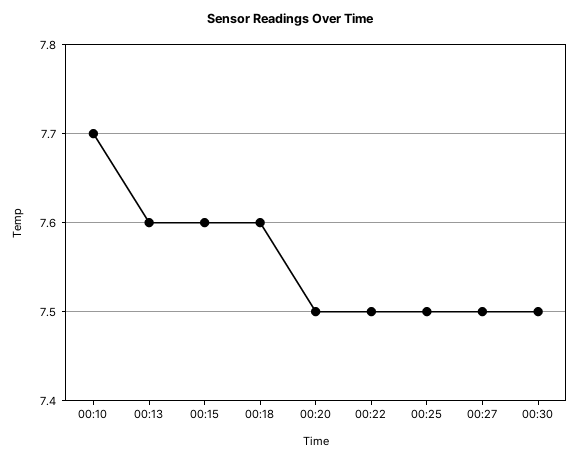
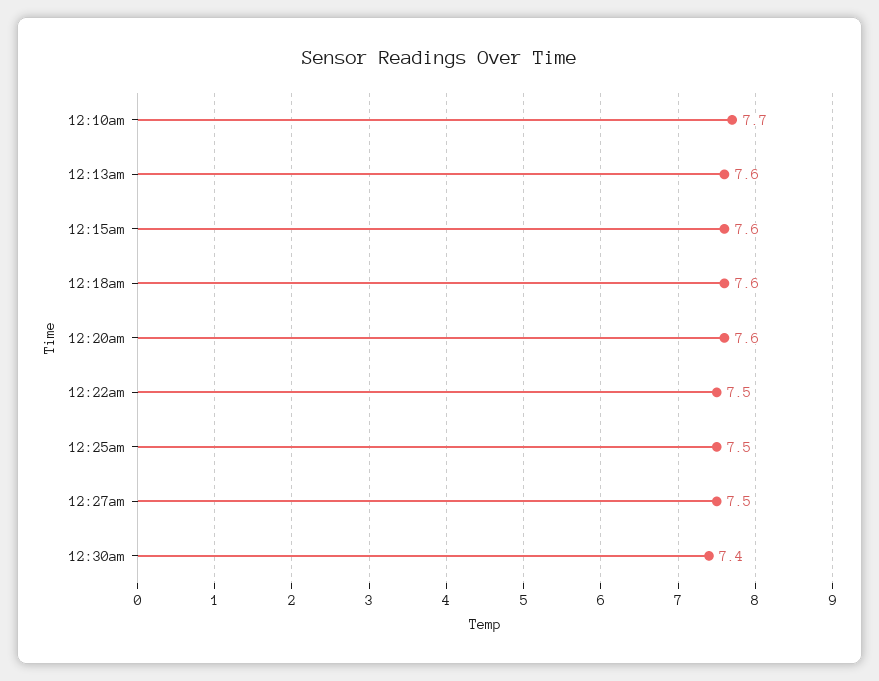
  {
    "00:10": 7.7,
    "00:13": 7.6,
    "00:15": 7.6,
    "00:18": 7.6,
-   "00:20": 7.5,
+   "00:20": 7.6,
    "00:22": 7.5,
    "00:25": 7.5,
    "00:27": 7.5,
-   "00:30": 7.5
+   "00:30": 7.4
  }

